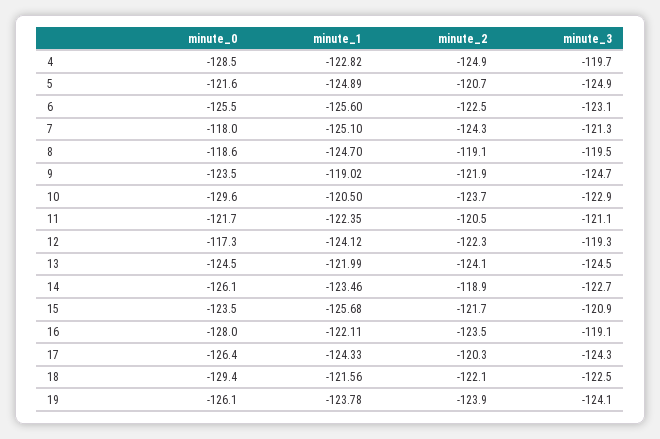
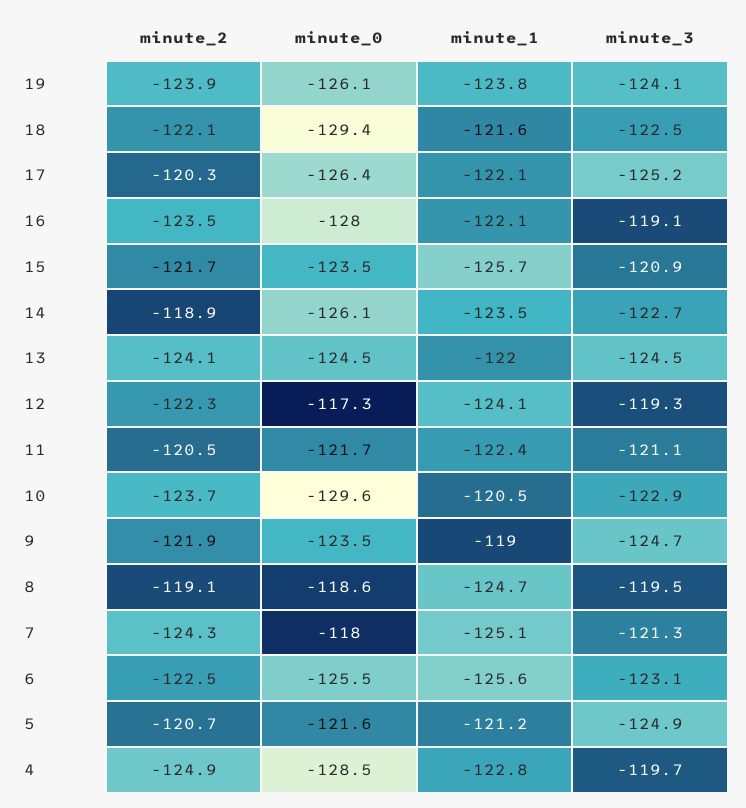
  {
    "minute_0": {
      "4": -128.5,
      "5": -121.6,
      "6": -125.5,
      "7": -118,
      "8": -118.6,
      "9": -123.5,
      "10": -129.6,
      "11": -121.7,
      "12": -117.3,
      "13": -124.5,
      "14": -126.1,
      "15": -123.5,
      "16": -128,
      "17": -126.4,
      "18": -129.4,
      "19": -126.1
    },
    "minute_1": {
      "4": -122.82,
-     "5": -124.89,
+     "5": -121.2,
      "6": -125.6,
      "7": -125.1,
      "8": -124.7,
      "9": -119.02,
      "10": -120.5,
      "11": -122.35,
      "12": -124.12,
      "13": -121.99,
      "14": -123.46,
      "15": -125.68,
      "16": -122.11,
-     "17": -124.33,
+     "17": -122.1,
      "18": -121.56,
      "19": -123.78
    },
    "minute_2": {
      "4": -124.9,
      "5": -120.7,
      "6": -122.5,
      "7": -124.3,
      "8": -119.1,
      "9": -121.9,
      "10": -123.7,
      "11": -120.5,
      "12": -122.3,
      "13": -124.1,
      "14": -118.9,
      "15": -121.7,
      "16": -123.5,
      "17": -120.3,
      "18": -122.1,
      "19": -123.9
    },
    "minute_3": {
      "4": -119.7,
      "5": -124.9,
      "6": -123.1,
      "7": -121.3,
      "8": -119.5,
      "9": -124.7,
      "10": -122.9,
      "11": -121.1,
      "12": -119.3,
      "13": -124.5,
      "14": -122.7,
      "15": -120.9,
      "16": -119.1,
-     "17": -124.3,
+     "17": -125.2,
      "18": -122.5,
      "19": -124.1
    }
  }

